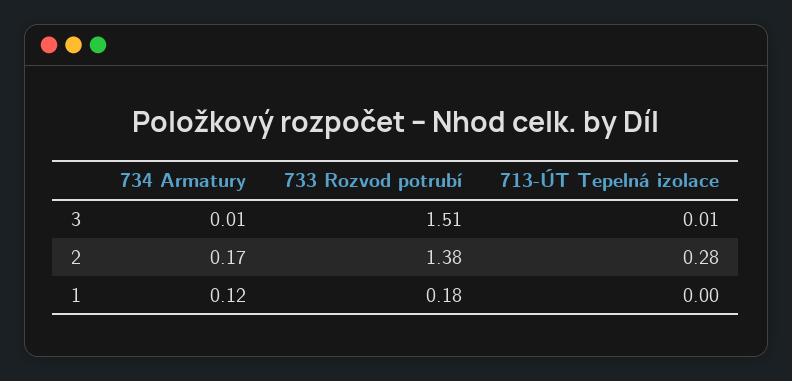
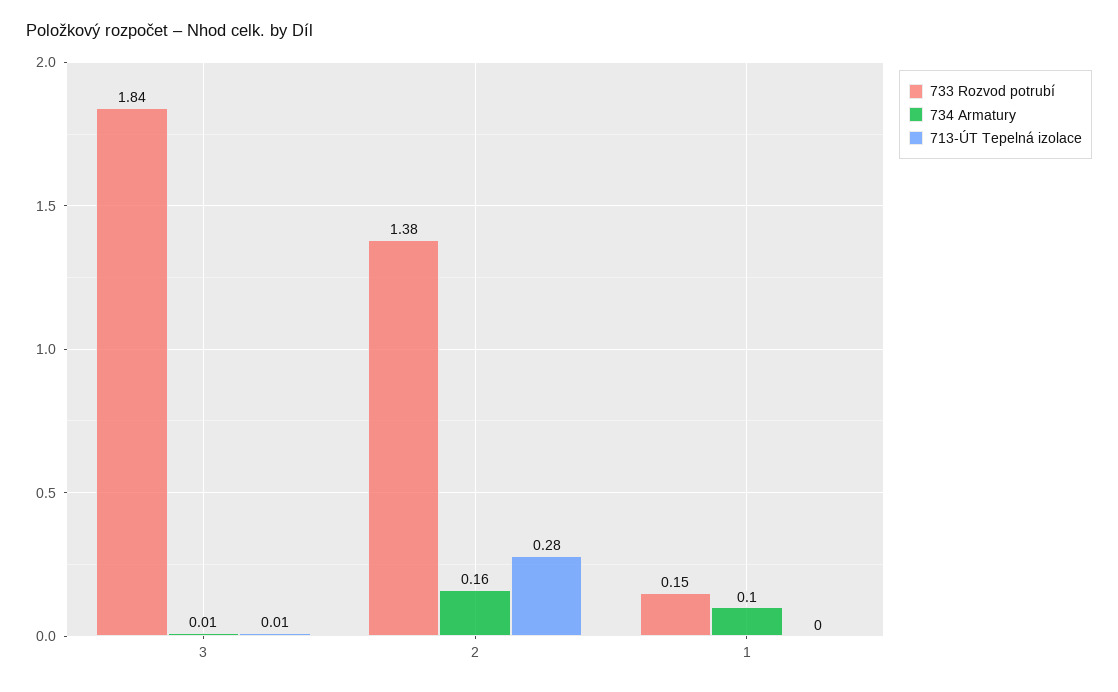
  {
    "734 Armatury": {
      "3": 0.01,
-     "2": 0.17,
+     "2": 0.16,
-     "1": 0.12
+     "1": 0.1
    },
    "733 Rozvod potrubí": {
-     "3": 1.51,
+     "3": 1.84,
      "2": 1.38,
-     "1": 0.18
+     "1": 0.15
    },
    "713-ÚT Tepelná izolace": {
      "3": 0.01,
      "2": 0.28,
      "1": 0
    }
  }

